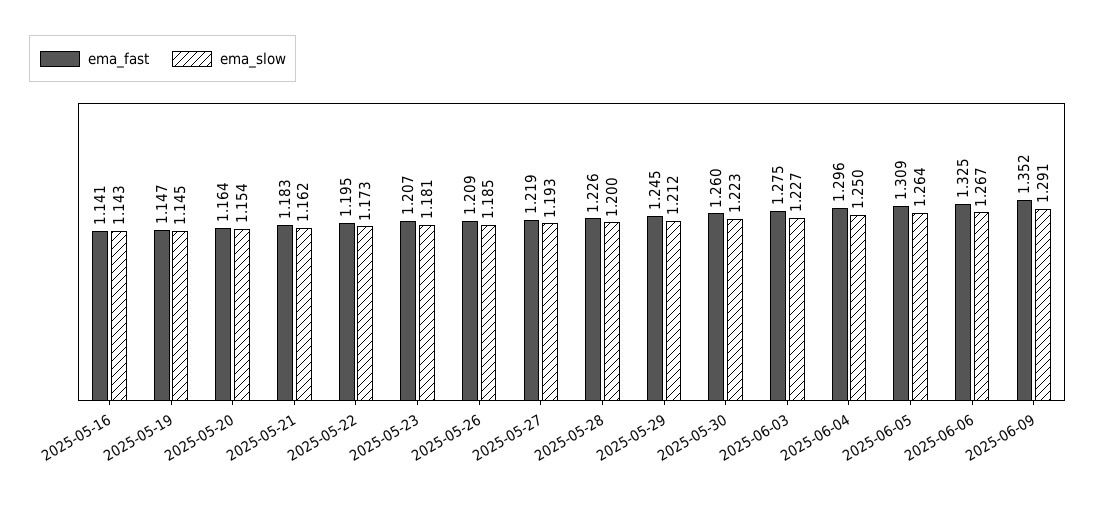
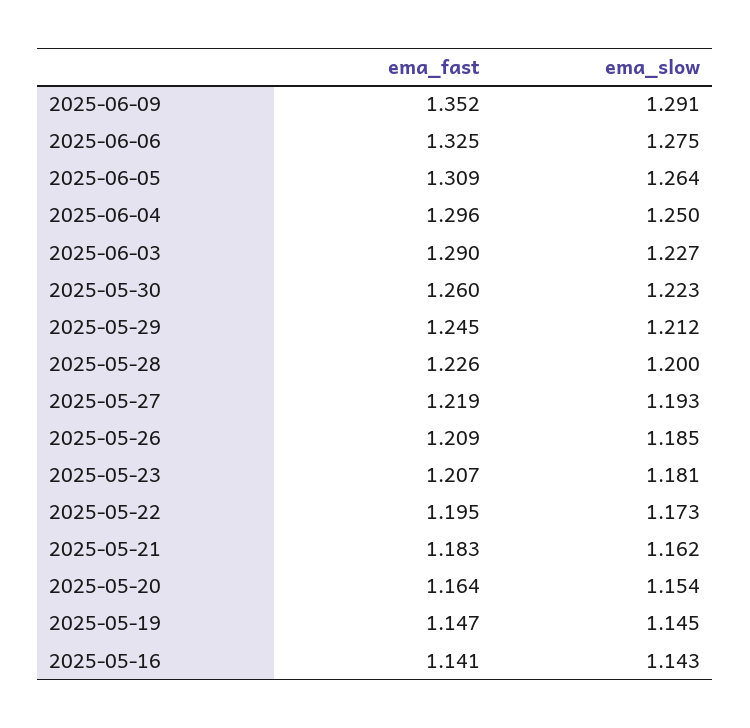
  {
    "ema_fast": {
      "2025-05-16": 1.141,
      "2025-05-19": 1.147,
      "2025-05-20": 1.164,
      "2025-05-21": 1.183,
      "2025-05-22": 1.195,
      "2025-05-23": 1.207,
      "2025-05-26": 1.209,
      "2025-05-27": 1.219,
      "2025-05-28": 1.226,
      "2025-05-29": 1.245,
      "2025-05-30": 1.26,
-     "2025-06-03": 1.275,
+     "2025-06-03": 1.29,
      "2025-06-04": 1.296,
      "2025-06-05": 1.309,
      "2025-06-06": 1.325,
      "2025-06-09": 1.352
    },
    "ema_slow": {
      "2025-05-16": 1.143,
      "2025-05-19": 1.145,
      "2025-05-20": 1.154,
      "2025-05-21": 1.162,
      "2025-05-22": 1.173,
      "2025-05-23": 1.181,
      "2025-05-26": 1.185,
      "2025-05-27": 1.193,
      "2025-05-28": 1.2,
      "2025-05-29": 1.212,
      "2025-05-30": 1.223,
      "2025-06-03": 1.227,
      "2025-06-04": 1.25,
      "2025-06-05": 1.264,
-     "2025-06-06": 1.267,
+     "2025-06-06": 1.275,
      "2025-06-09": 1.291
    }
  }

